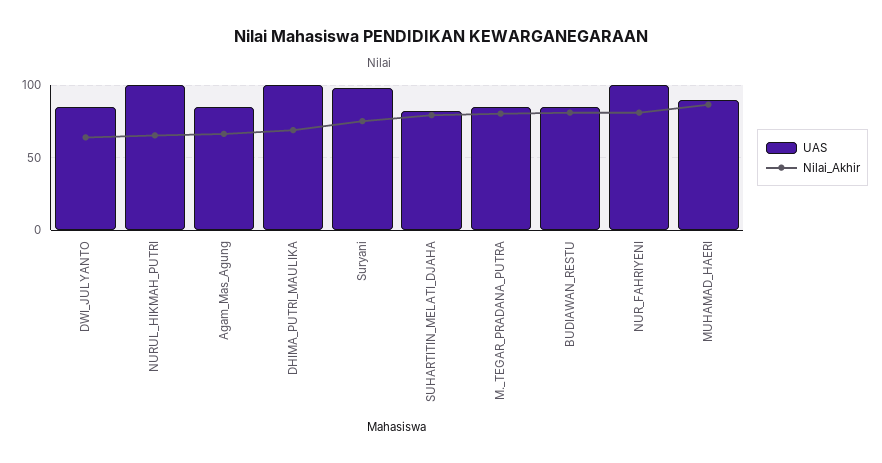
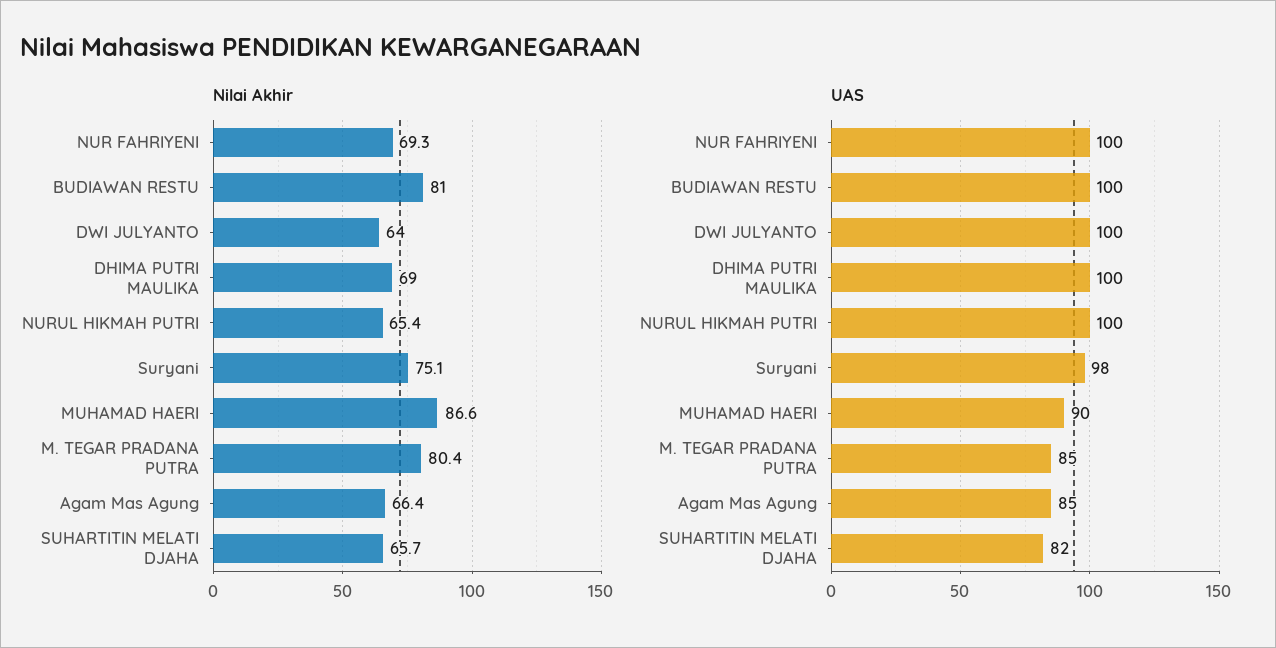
  {
    "UAS": {
-     "DWI_JULYANTO": 85,
+     "DWI_JULYANTO": 100,
      "NURUL_HIKMAH_PUTRI": 100,
      "Agam_Mas_Agung": 85,
      "DHIMA_PUTRI_MAULIKA": 100,
      "Suryani": 98,
      "SUHARTITIN_MELATI_DJAHA": 82,
      "M._TEGAR_PRADANA_PUTRA": 85,
-     "BUDIAWAN_RESTU": 85,
+     "BUDIAWAN_RESTU": 100,
      "NUR_FAHRIYENI": 100,
      "MUHAMAD_HAERI": 90
    },
    "Nilai_Akhir": {
      "DWI_JULYANTO": 64,
      "NURUL_HIKMAH_PUTRI": 65.4,
      "Agam_Mas_Agung": 66.4,
      "DHIMA_PUTRI_MAULIKA": 69,
      "Suryani": 75.1,
-     "SUHARTITIN_MELATI_DJAHA": 80,
+     "SUHARTITIN_MELATI_DJAHA": 65.7,
      "M._TEGAR_PRADANA_PUTRA": 80.4,
      "BUDIAWAN_RESTU": 81,
-     "NUR_FAHRIYENI": 80,
+     "NUR_FAHRIYENI": 69.3,
      "MUHAMAD_HAERI": 86.6
    }
  }

